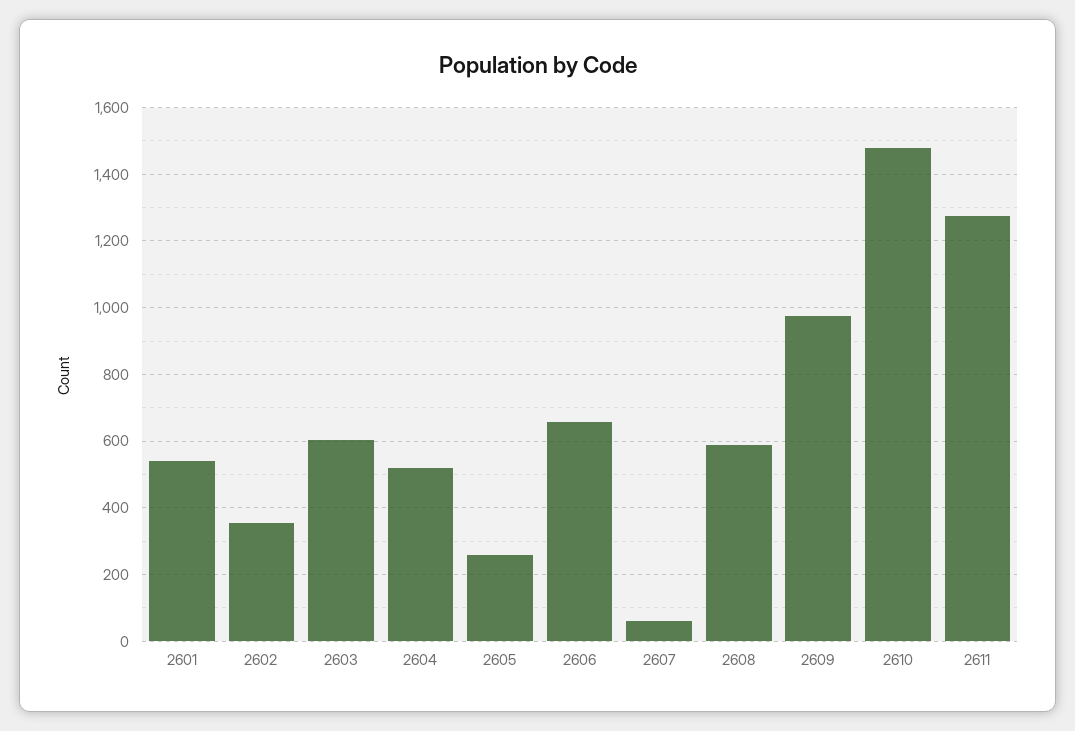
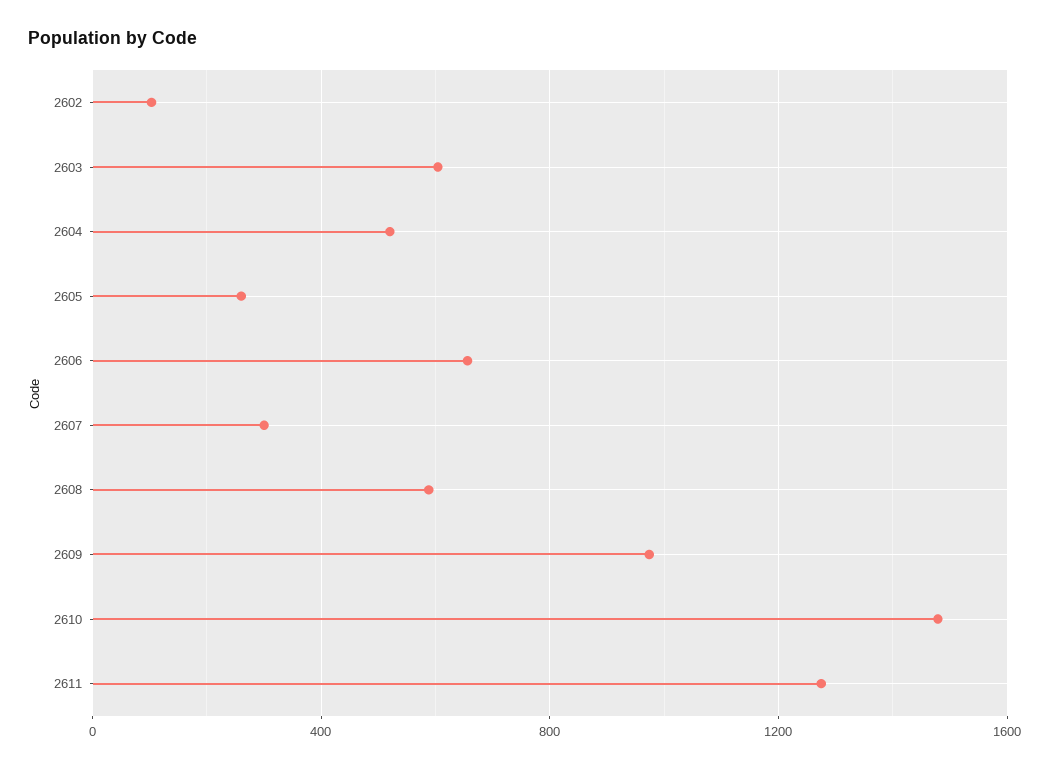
  {
-   "2601": 540,
-   "2602": 360,
+   "2602": 100,
    "2603": 600,
    "2604": 520,
    "2605": 260,
    "2606": 660,
-   "2607": 60,
+   "2607": 300,
    "2608": 580,
    "2609": 980,
    "2610": 1480,
    "2611": 1280
  }

